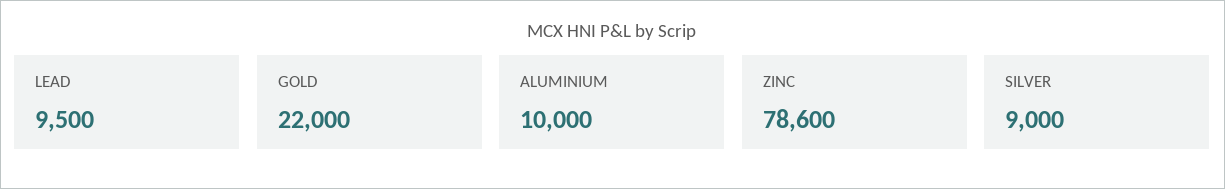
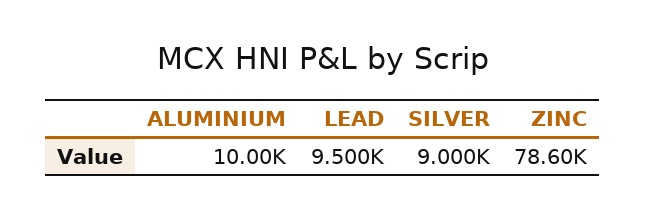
  {
    "LEAD": 9500,
-   "GOLD": 22000,
    "ALUMINIUM": 10000,
    "ZINC": 78600,
    "SILVER": 9000
  }

